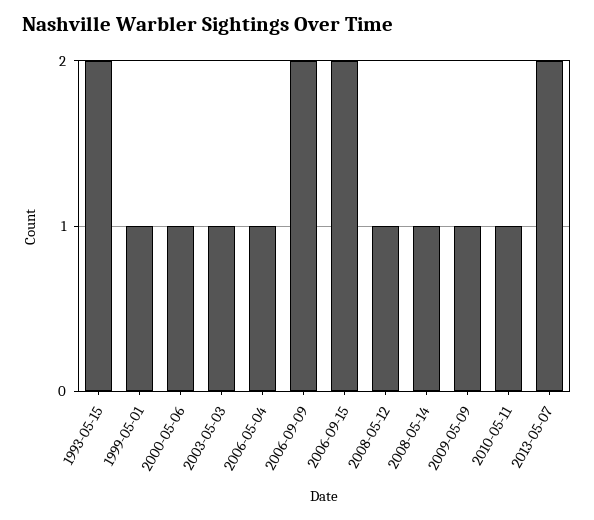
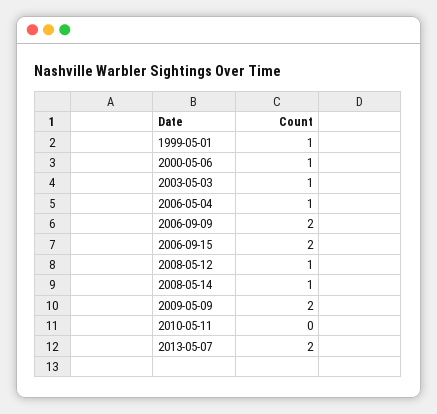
  {
-   "1993-05-15": 2,
    "1999-05-01": 1,
    "2000-05-06": 1,
    "2003-05-03": 1,
    "2006-05-04": 1,
    "2006-09-09": 2,
    "2006-09-15": 2,
    "2008-05-12": 1,
    "2008-05-14": 1,
-   "2009-05-09": 1,
+   "2009-05-09": 2,
-   "2010-05-11": 1,
+   "2010-05-11": 0,
    "2013-05-07": 2
  }

